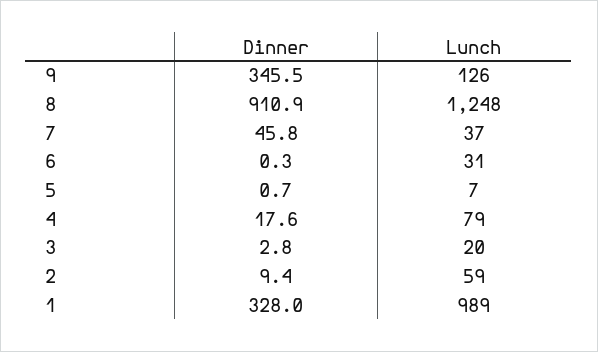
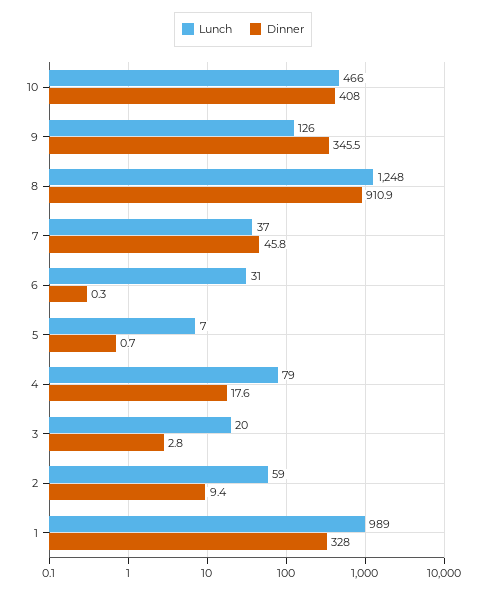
  {
    "Dinner": {
      "9": 345.5,
      "8": 910.9,
      "7": 45.8,
      "6": 0.3,
      "5": 0.7,
      "4": 17.6,
      "3": 2.8,
      "2": 9.4,
-     "1": 328
+     "1": 328,
+     "10": 408
    },
    "Lunch": {
      "9": 126,
      "8": 1248,
      "7": 37,
      "6": 31,
      "5": 7,
      "4": 79,
      "3": 20,
      "2": 59,
-     "1": 989
+     "1": 989,
+     "10": 466
    }
  }

